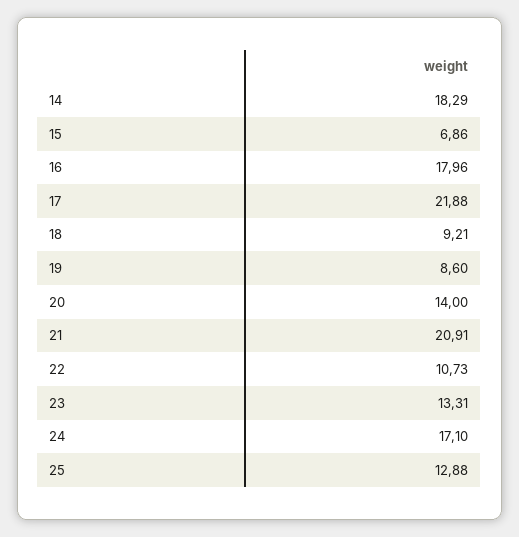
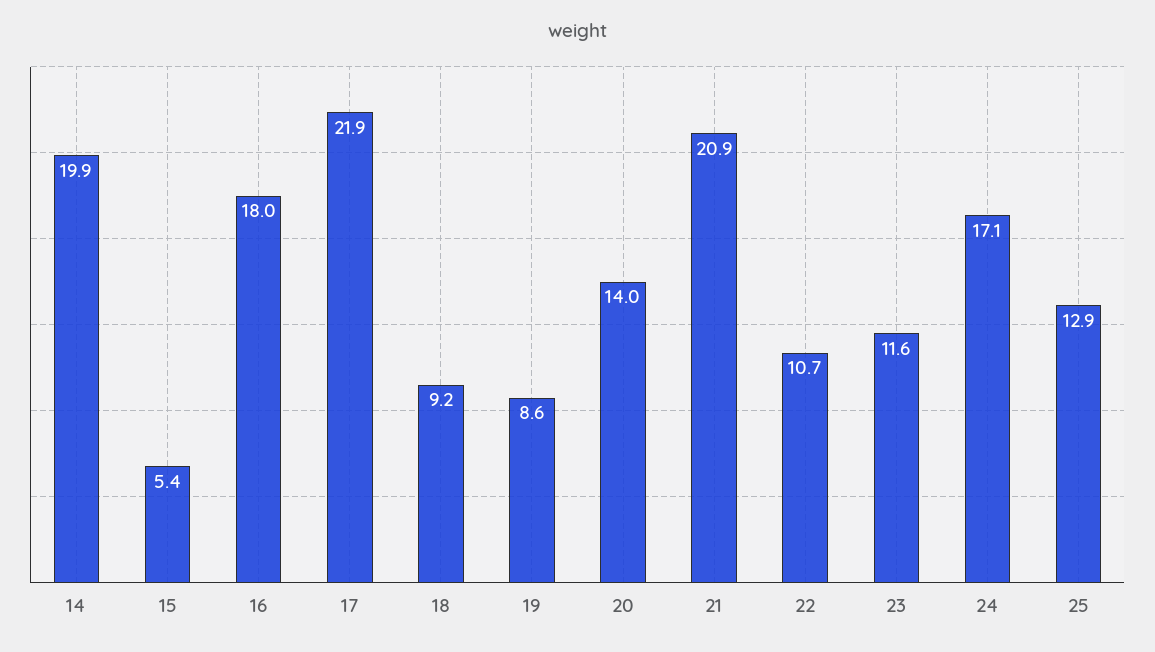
  {
-   "14": 18.29,
+   "14": 19.9,
-   "15": 6.86,
+   "15": 5.4,
    "16": 17.96,
    "17": 21.88,
    "18": 9.21,
    "19": 8.6,
    "20": 14,
    "21": 20.91,
    "22": 10.73,
-   "23": 13.31,
+   "23": 11.6,
    "24": 17.1,
    "25": 12.88
  }

